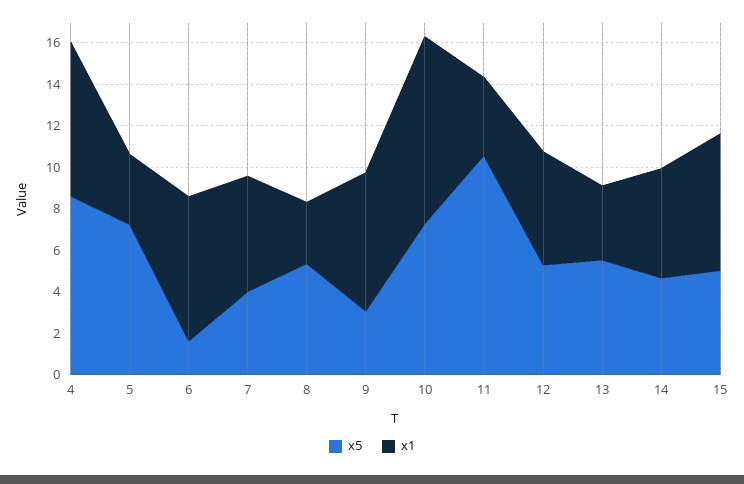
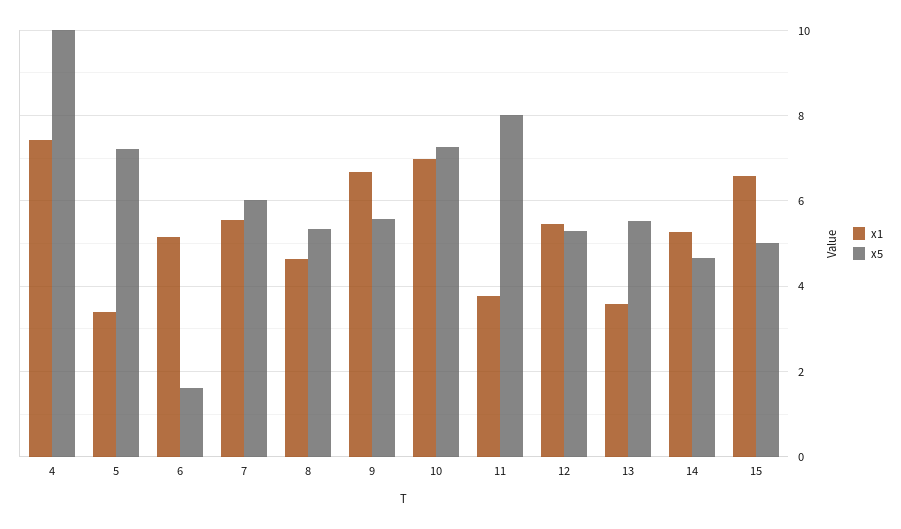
  {
    "x5": {
-     "4": 8.5,
+     "4": 10,
      "5": 7.2,
      "6": 1.6,
-     "7": 4,
+     "7": 6,
      "8": 5.4,
-     "9": 3,
+     "9": 5.6,
      "10": 7.2,
-     "11": 10.5,
+     "11": 8,
      "12": 5.2,
      "13": 5.6,
      "14": 4.6,
      "15": 5
    },
    "x1": {
      "4": 7.4,
      "5": 3.4,
-     "6": 7,
+     "6": 5.2,
      "7": 5.6,
-     "8": 3,
+     "8": 4.6,
      "9": 6.6,
-     "10": 9,
+     "10": 7,
      "11": 3.8,
      "12": 5.4,
      "13": 3.6,
      "14": 5.2,
      "15": 6.6
    }
  }

